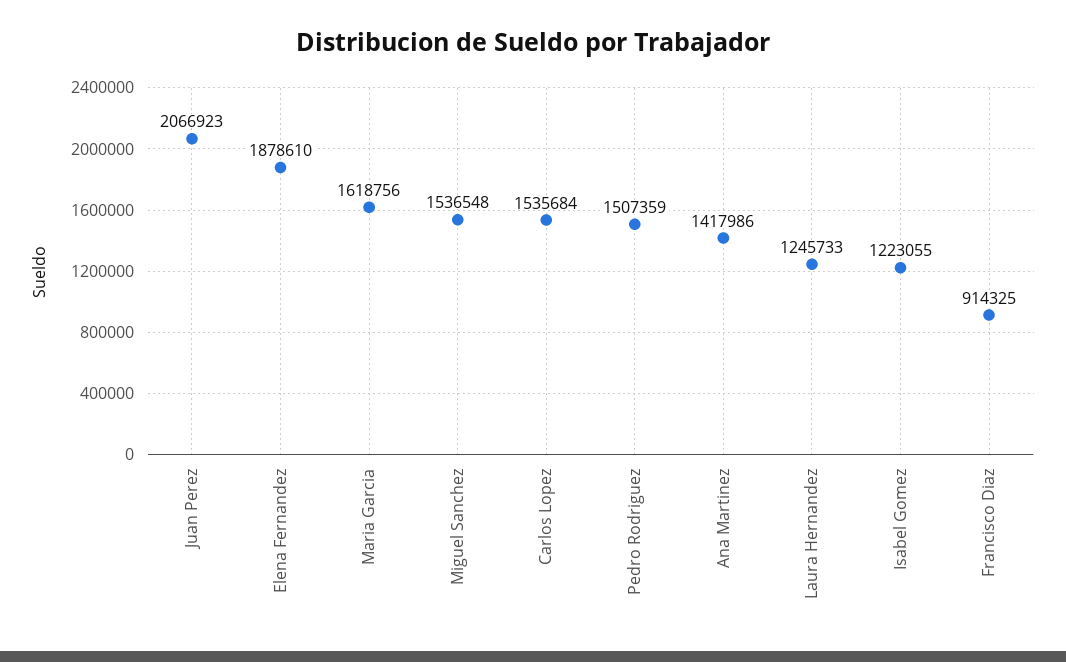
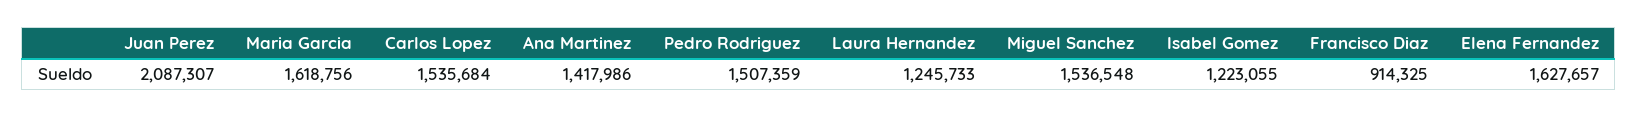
  {
-   "Juan Perez": 2066923,
+   "Juan Perez": 2087307,
-   "Elena Fernandez": 1878610,
+   "Elena Fernandez": 1627657,
    "Maria Garcia": 1618756,
    "Miguel Sanchez": 1536548,
    "Carlos Lopez": 1535684,
    "Pedro Rodriguez": 1507359,
    "Ana Martinez": 1417986,
    "Laura Hernandez": 1245733,
    "Isabel Gomez": 1223055,
    "Francisco Diaz": 914325
  }

